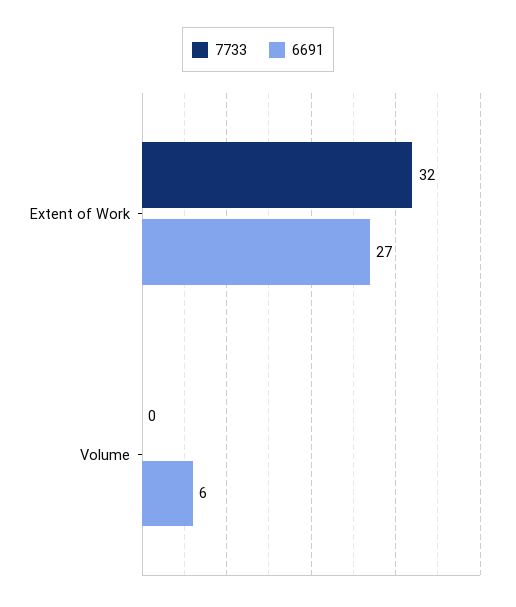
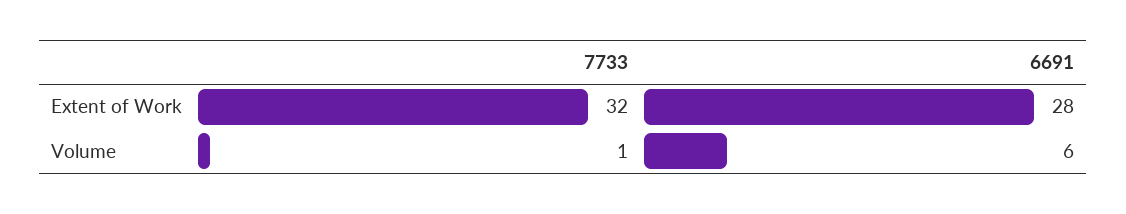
  {
    "7733": {
      "Extent of Work": 32,
-     "Volume": 0
+     "Volume": 1
    },
    "6691": {
-     "Extent of Work": 27,
+     "Extent of Work": 28,
      "Volume": 6
    }
  }

